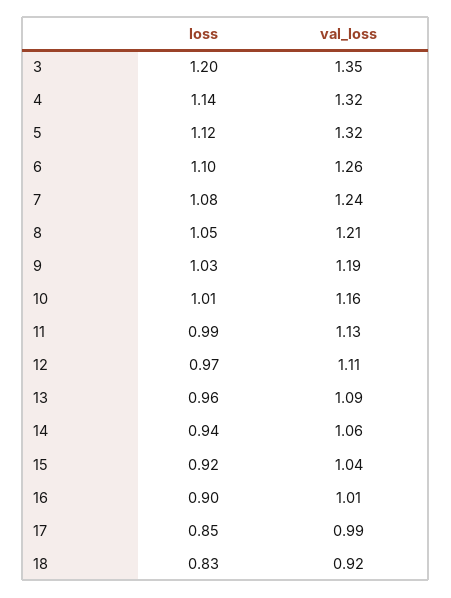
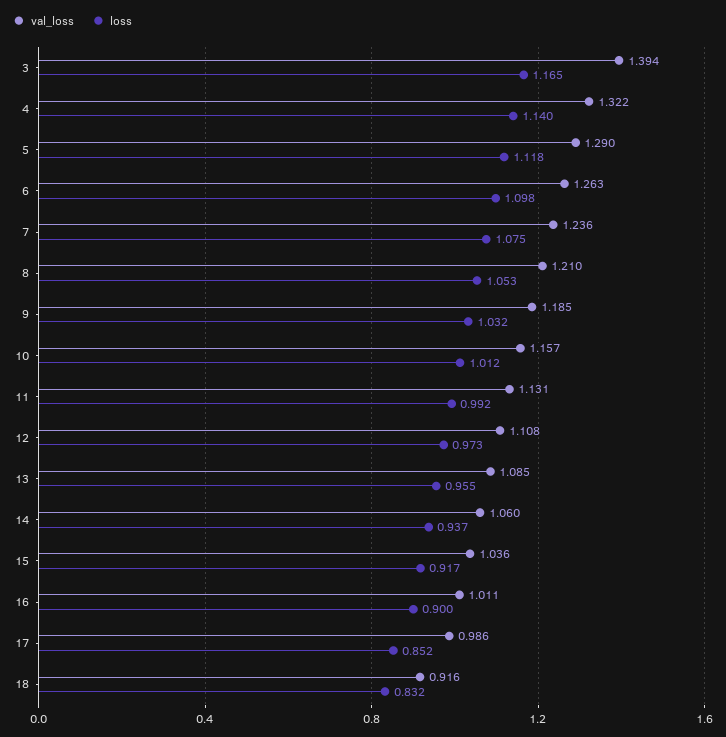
  {
    "loss": {
-     "3": 1.2,
+     "3": 1.165,
      "4": 1.14,
      "5": 1.118,
      "6": 1.098,
      "7": 1.075,
      "8": 1.053,
      "9": 1.032,
      "10": 1.012,
      "11": 0.992,
      "12": 0.973,
      "13": 0.955,
      "14": 0.937,
      "15": 0.917,
      "16": 0.9,
      "17": 0.852,
      "18": 0.832
    },
    "val_loss": {
-     "3": 1.35,
+     "3": 1.394,
      "4": 1.322,
-     "5": 1.32,
+     "5": 1.29,
      "6": 1.263,
      "7": 1.236,
      "8": 1.21,
      "9": 1.185,
      "10": 1.157,
      "11": 1.131,
      "12": 1.108,
      "13": 1.085,
      "14": 1.06,
      "15": 1.036,
      "16": 1.011,
      "17": 0.986,
      "18": 0.916
    }
  }

